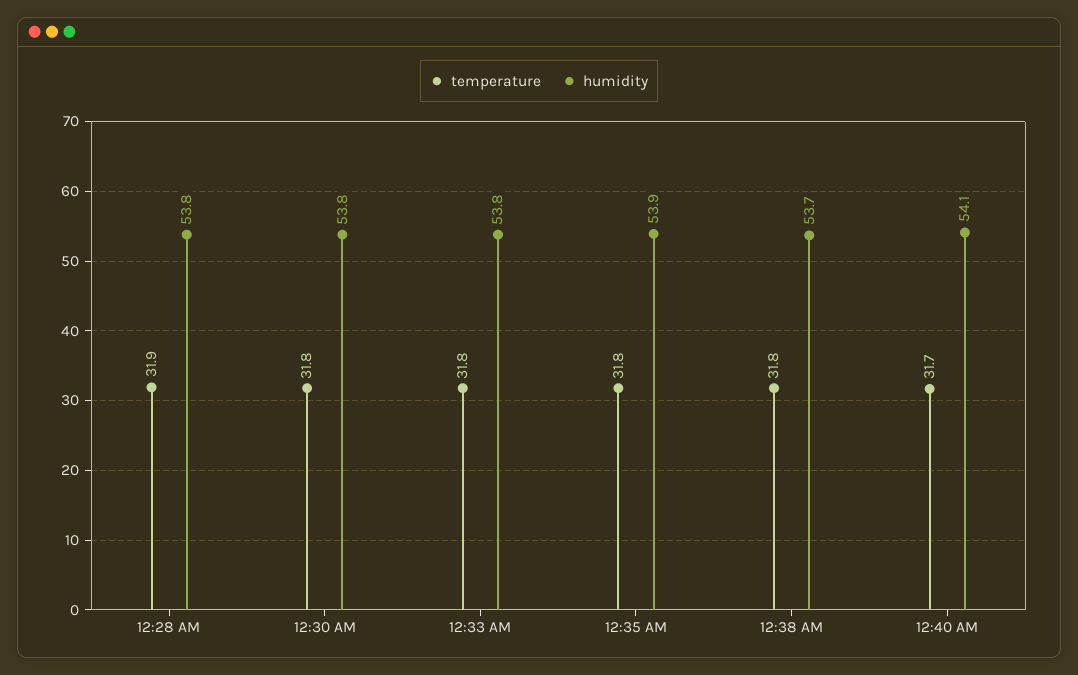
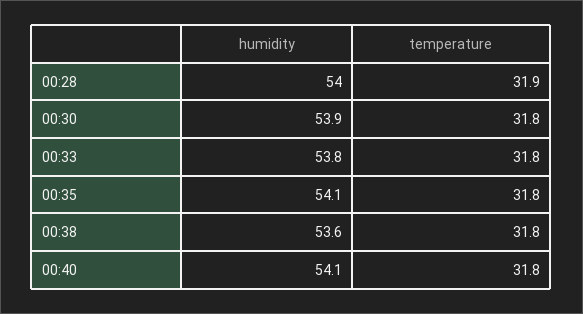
  {
    "temperature": {
      "12:28 AM": 31.9,
      "12:30 AM": 31.8,
      "12:33 AM": 31.8,
      "12:35 AM": 31.8,
      "12:38 AM": 31.8,
-     "12:40 AM": 31.7
+     "12:40 AM": 31.8
    },
    "humidity": {
-     "12:28 AM": 53.8,
+     "12:28 AM": 54,
-     "12:30 AM": 53.8,
+     "12:30 AM": 53.9,
      "12:33 AM": 53.8,
-     "12:35 AM": 53.9,
+     "12:35 AM": 54.1,
-     "12:38 AM": 53.7,
+     "12:38 AM": 53.6,
      "12:40 AM": 54.1
    }
  }

